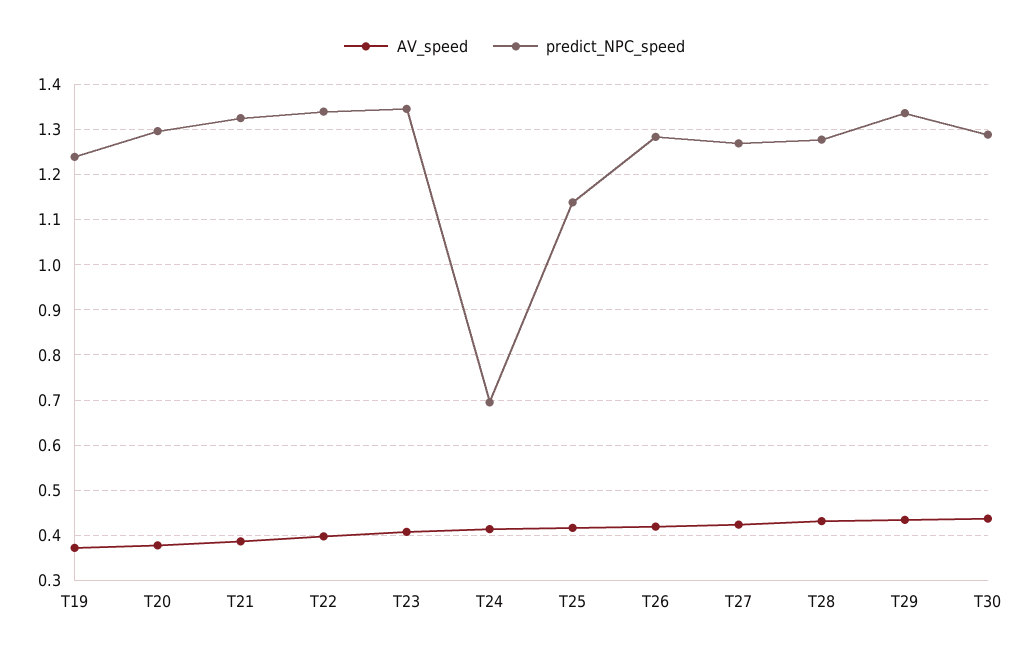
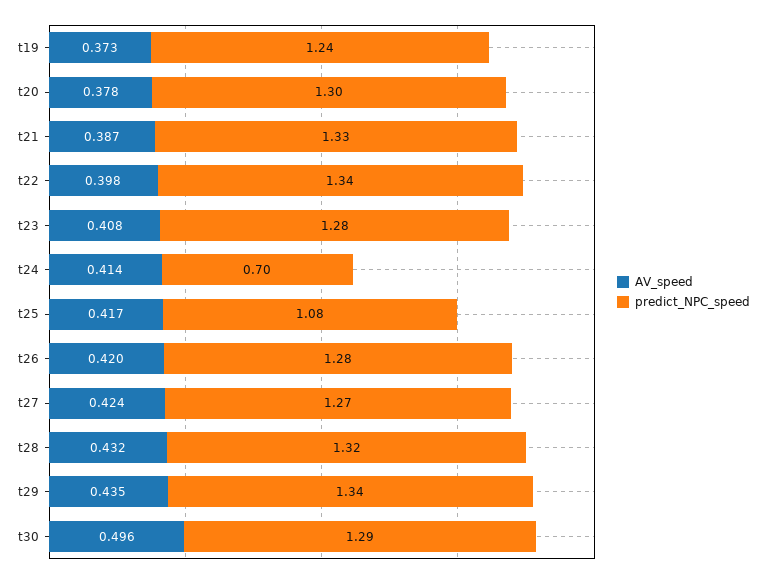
  {
    "AV_speed": {
      "T19": 0.373,
      "T20": 0.378,
      "T21": 0.387,
      "T22": 0.398,
      "T23": 0.408,
      "T24": 0.414,
      "T25": 0.417,
      "T26": 0.42,
      "T27": 0.424,
      "T28": 0.432,
      "T29": 0.435,
-     "T30": 0.44
+     "T30": 0.496
    },
    "predict_NPC_speed": {
      "T19": 1.24,
      "T20": 1.3,
      "T21": 1.33,
      "T22": 1.34,
-     "T23": 1.34,
+     "T23": 1.28,
      "T24": 0.7,
-     "T25": 1.14,
+     "T25": 1.08,
      "T26": 1.28,
      "T27": 1.27,
-     "T28": 1.28,
+     "T28": 1.32,
      "T29": 1.34,
      "T30": 1.29
    }
  }

